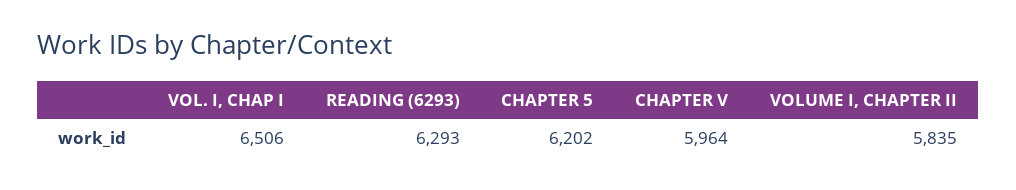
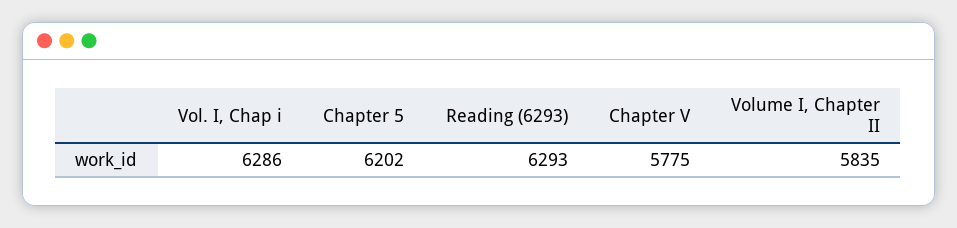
  {
-   "VOL. I, CHAP I": 6506,
+   "VOL. I, CHAP I": 6286,
    "READING (6293)": 6293,
    "CHAPTER 5": 6202,
-   "CHAPTER V": 5964,
+   "CHAPTER V": 5775,
    "VOLUME I, CHAPTER II": 5835
  }

